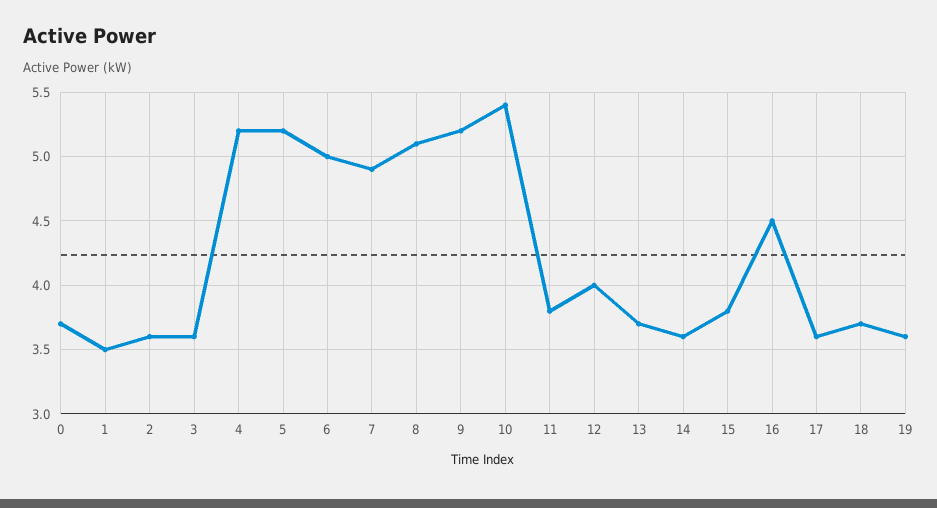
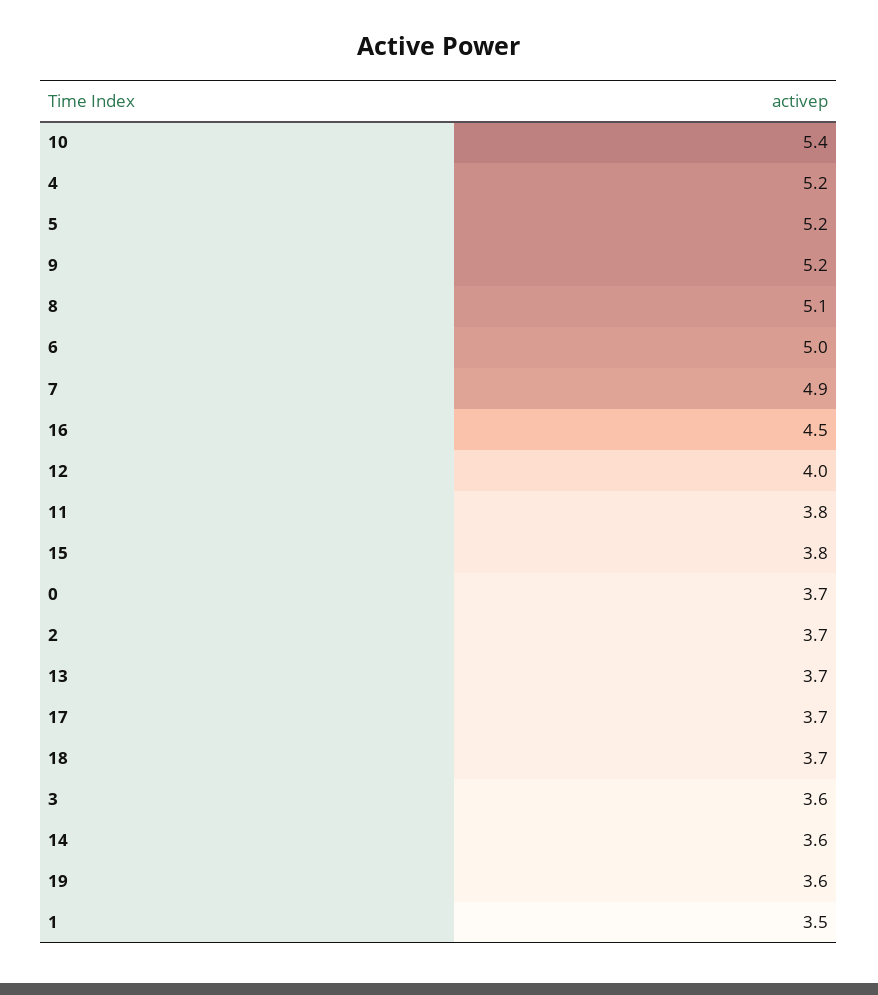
  {
    "0": 3.7,
    "1": 3.5,
-   "2": 3.6,
+   "2": 3.7,
    "3": 3.6,
    "4": 5.2,
    "5": 5.2,
    "6": 5,
    "7": 4.9,
    "8": 5.1,
    "9": 5.2,
    "10": 5.4,
    "11": 3.8,
    "12": 4,
    "13": 3.7,
    "14": 3.6,
    "15": 3.8,
    "16": 4.5,
-   "17": 3.6,
+   "17": 3.7,
    "18": 3.7,
    "19": 3.6
  }

